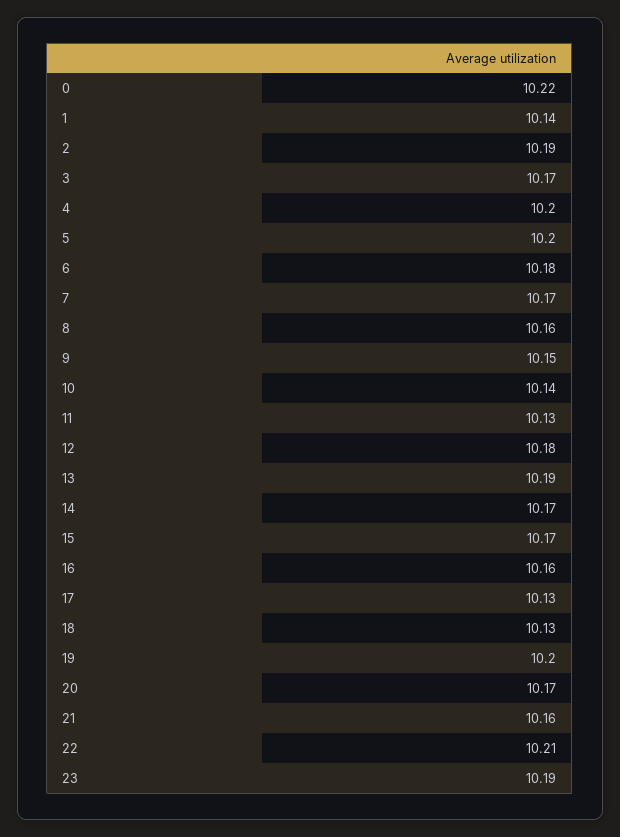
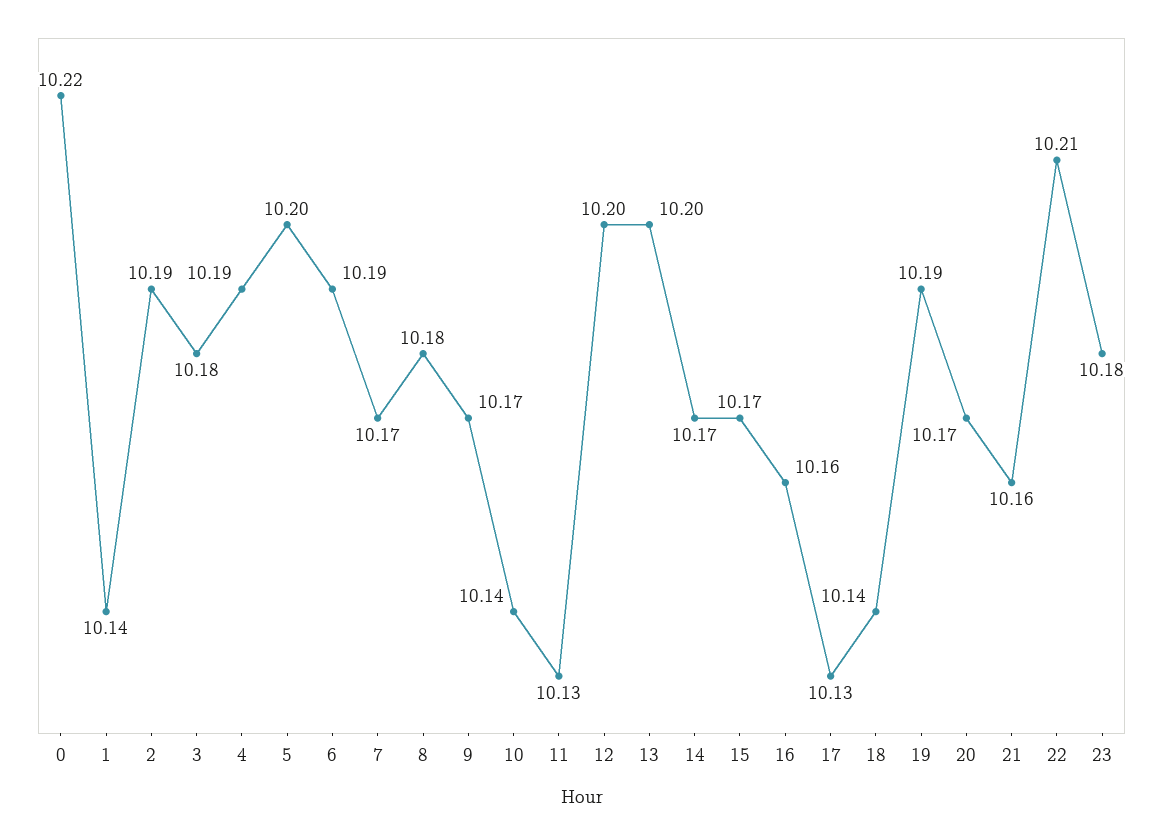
  {
    "0": 10.22,
    "1": 10.14,
    "2": 10.19,
-   "3": 10.17,
+   "3": 10.18,
-   "4": 10.2,
+   "4": 10.19,
    "5": 10.2,
-   "6": 10.18,
+   "6": 10.19,
    "7": 10.17,
-   "8": 10.16,
+   "8": 10.18,
-   "9": 10.15,
+   "9": 10.17,
    "10": 10.14,
    "11": 10.13,
-   "12": 10.18,
+   "12": 10.2,
-   "13": 10.19,
+   "13": 10.2,
    "14": 10.17,
    "15": 10.17,
    "16": 10.16,
    "17": 10.13,
-   "18": 10.13,
+   "18": 10.14,
-   "19": 10.2,
+   "19": 10.19,
    "20": 10.17,
    "21": 10.16,
    "22": 10.21,
-   "23": 10.19
+   "23": 10.18
  }

